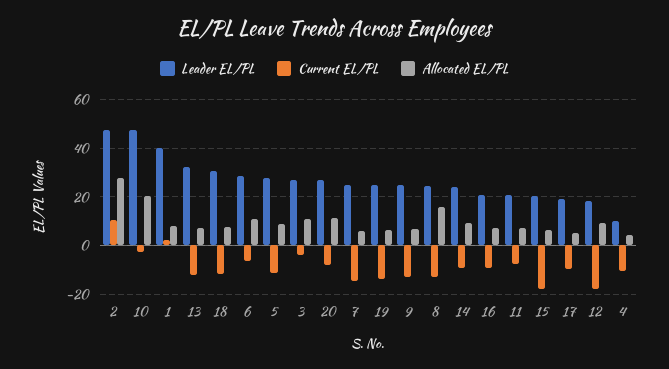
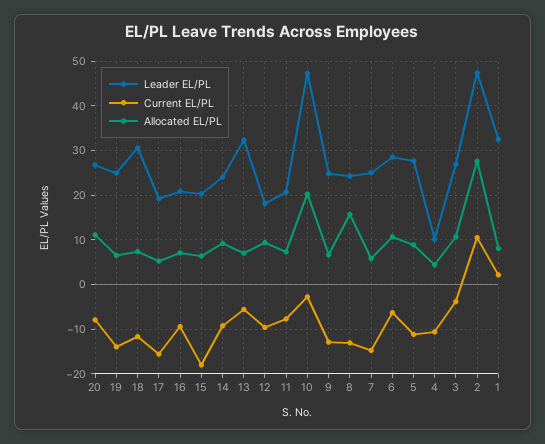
  {
    "Leader EL/PL": {
      "2": 48,
      "10": 48,
-     "1": 40,
+     "1": 32,
      "13": 32,
      "18": 30,
      "6": 28,
      "5": 28,
      "3": 26,
      "20": 26,
      "7": 26,
      "19": 24,
      "9": 24,
      "8": 24,
      "14": 24,
      "16": 20,
      "11": 20,
      "15": 20,
      "17": 20,
      "12": 18,
      "4": 10
    },
    "Current EL/PL": {
      "2": 10,
      "10": -2,
      "1": 2,
-     "13": -12.5,
+     "13": -6,
      "18": -12,
      "6": -6,
      "5": -12,
      "3": -4,
      "20": -8,
      "7": -14,
      "19": -14,
      "9": -12,
      "8": -14,
      "14": -10,
      "16": -10,
      "11": -8,
      "15": -18,
-     "17": -10,
+     "17": -16,
-     "12": -17.5,
+     "12": -10,
      "4": -10
    },
    "Allocated EL/PL": {
      "2": 28,
      "10": 20,
      "1": 8,
      "13": 8,
      "18": 8,
      "6": 10,
      "5": 8,
      "3": 10,
      "20": 12,
      "7": 6,
      "19": 6,
      "9": 6,
      "8": 16,
      "14": 10,
      "16": 8,
      "11": 8,
      "15": 6,
      "17": 6,
      "12": 10,
      "4": 4
    }
  }

